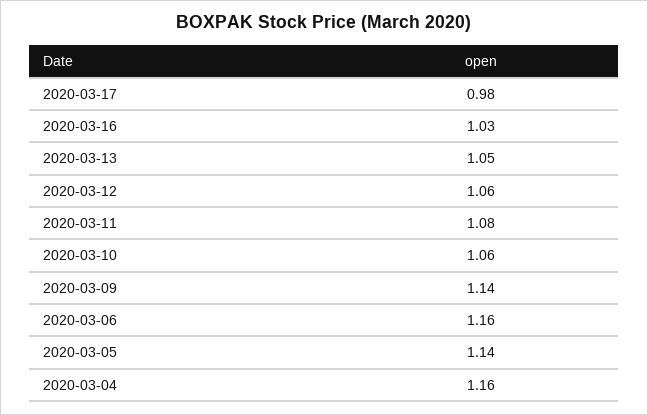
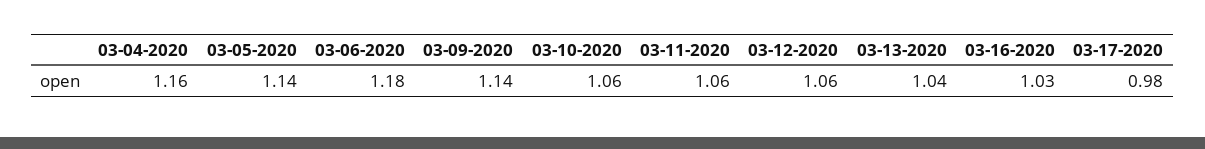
  {
    "2020-03-17": 0.98,
    "2020-03-16": 1.03,
-   "2020-03-13": 1.05,
+   "2020-03-13": 1.04,
    "2020-03-12": 1.06,
-   "2020-03-11": 1.08,
+   "2020-03-11": 1.06,
    "2020-03-10": 1.06,
    "2020-03-09": 1.14,
-   "2020-03-06": 1.16,
+   "2020-03-06": 1.18,
    "2020-03-05": 1.14,
    "2020-03-04": 1.16
  }

